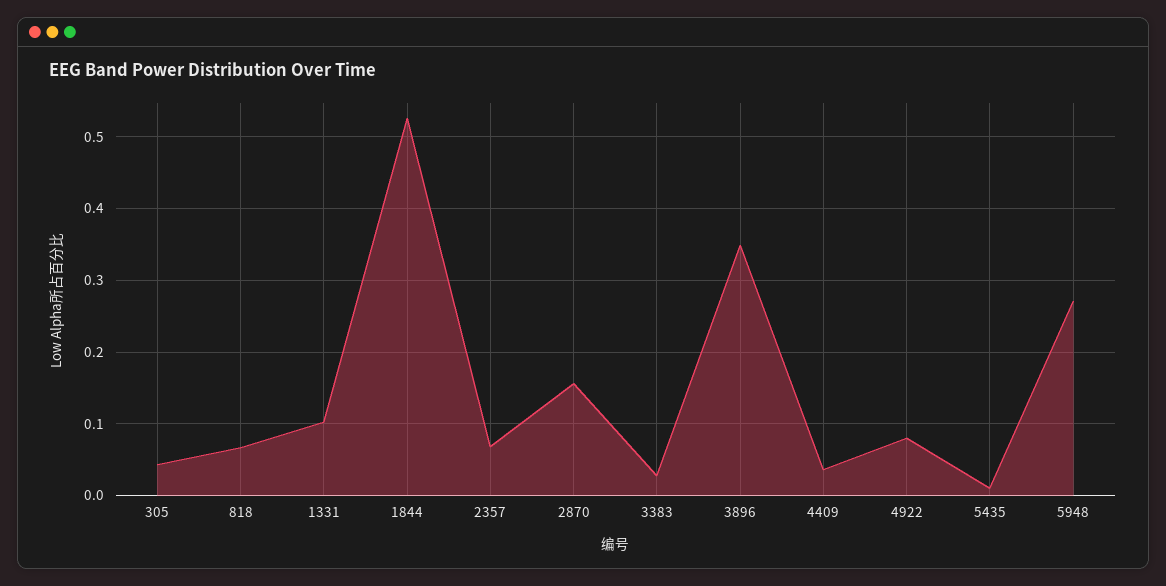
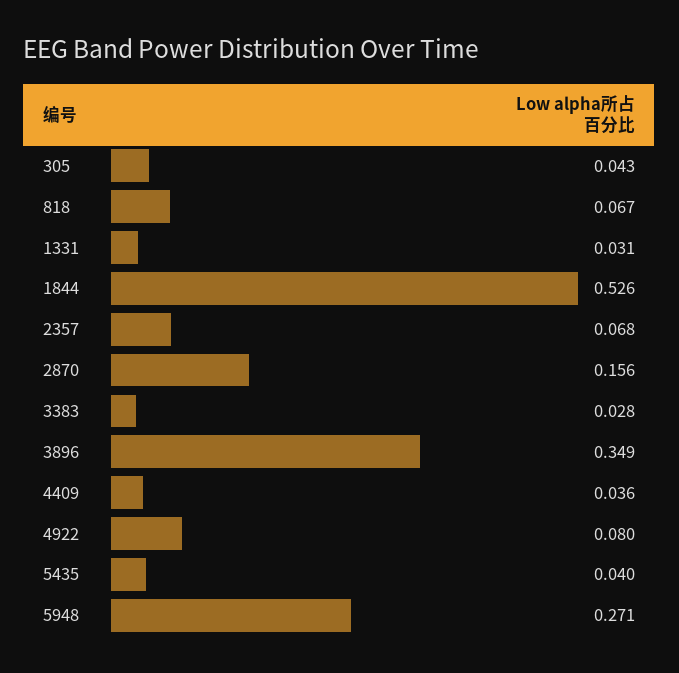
  {
    "305": 0.043,
    "818": 0.067,
-   "1331": 0.1,
+   "1331": 0.031,
    "1844": 0.526,
    "2357": 0.068,
    "2870": 0.156,
    "3383": 0.028,
    "3896": 0.349,
    "4409": 0.036,
    "4922": 0.08,
-   "5435": 0.01,
+   "5435": 0.04,
    "5948": 0.271
  }

